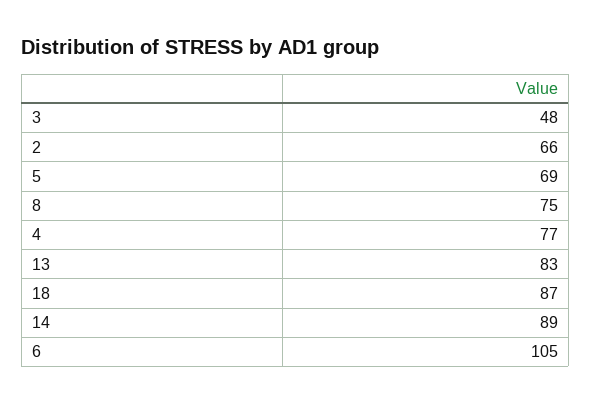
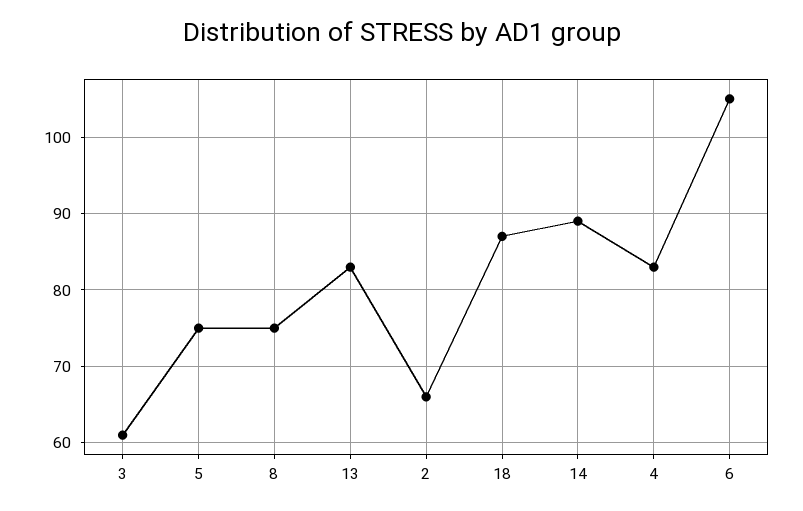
  {
-   "3": 48,
+   "3": 61,
    "2": 66,
-   "5": 69,
+   "5": 75,
    "8": 75,
-   "4": 77,
+   "4": 83,
    "13": 83,
    "18": 87,
    "14": 89,
    "6": 105
  }

